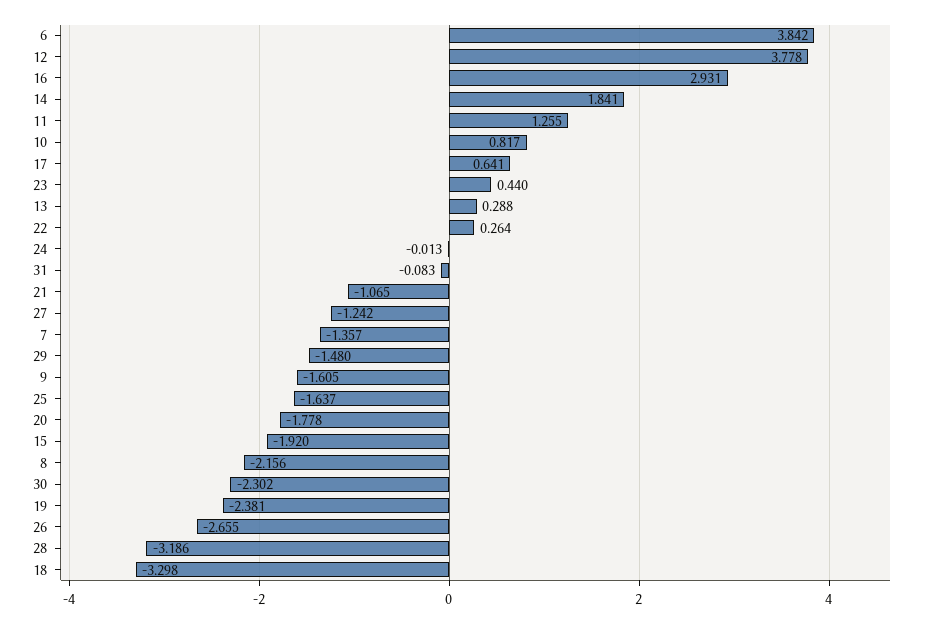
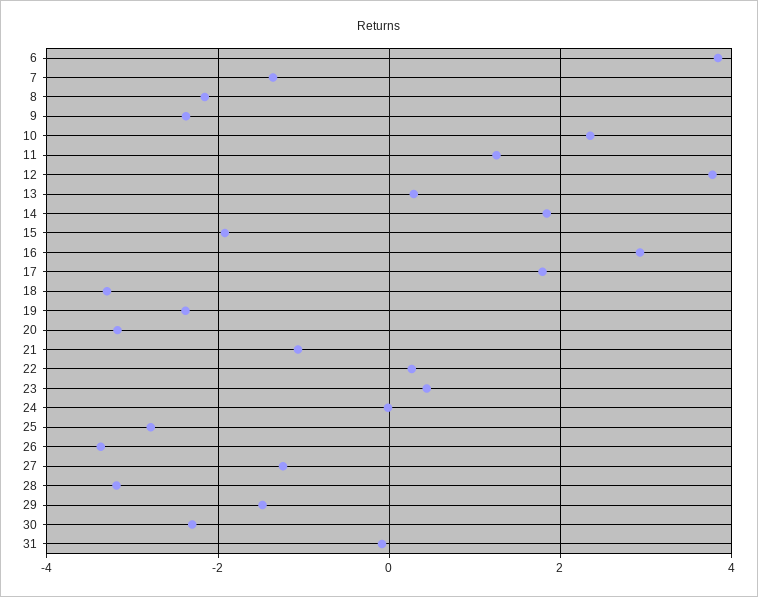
  {
    "6": 3.842,
    "12": 3.778,
    "16": 2.931,
    "14": 1.841,
    "11": 1.255,
-   "10": 0.817,
+   "10": 2.4,
-   "17": 0.641,
+   "17": 1.8,
    "23": 0.44,
    "13": 0.288,
    "22": 0.264,
    "24": -0.013,
    "31": -0.083,
    "21": -1.065,
    "27": -1.242,
    "7": -1.357,
    "29": -1.48,
-   "9": -1.605,
+   "9": -2.4,
-   "25": -1.637,
+   "25": -2.8,
-   "20": -1.778,
+   "20": -3.2,
    "15": -1.92,
    "8": -2.156,
    "30": -2.302,
    "19": -2.381,
-   "26": -2.655,
+   "26": -3.4,
    "28": -3.186,
    "18": -3.298
  }

